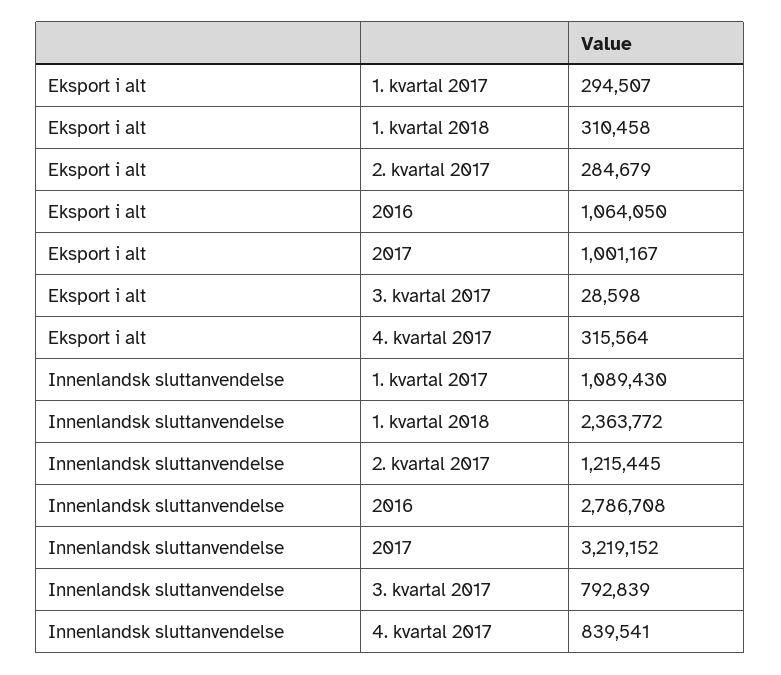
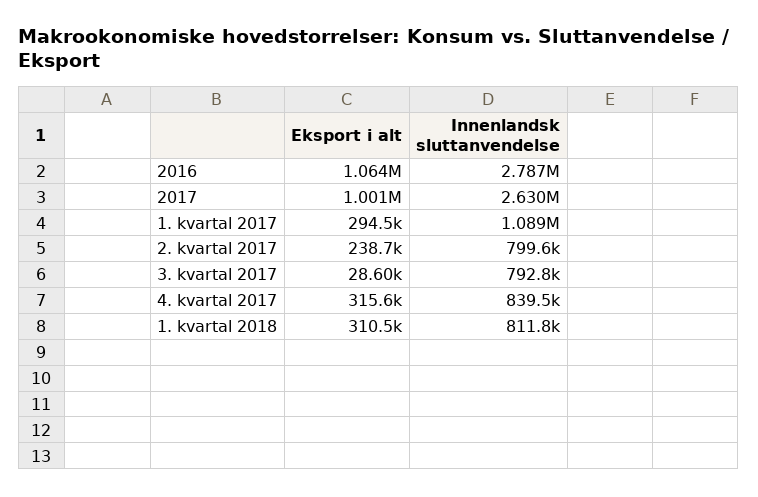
  {
    "Eksport i alt": {
      "1. kvartal 2017": 294507,
      "1. kvartal 2018": 310458,
-     "2. kvartal 2017": 284679,
+     "2. kvartal 2017": 238700,
      "2016": 1064050,
      "2017": 1001167,
      "3. kvartal 2017": 28598,
      "4. kvartal 2017": 315564
    },
    "Innenlandsk sluttanvendelse": {
      "1. kvartal 2017": 1089430,
-     "1. kvartal 2018": 2363772,
+     "1. kvartal 2018": 811800,
-     "2. kvartal 2017": 1215445,
+     "2. kvartal 2017": 799600,
      "2016": 2786708,
-     "2017": 3219152,
+     "2017": 2630000,
      "3. kvartal 2017": 792839,
      "4. kvartal 2017": 839541
    }
  }

